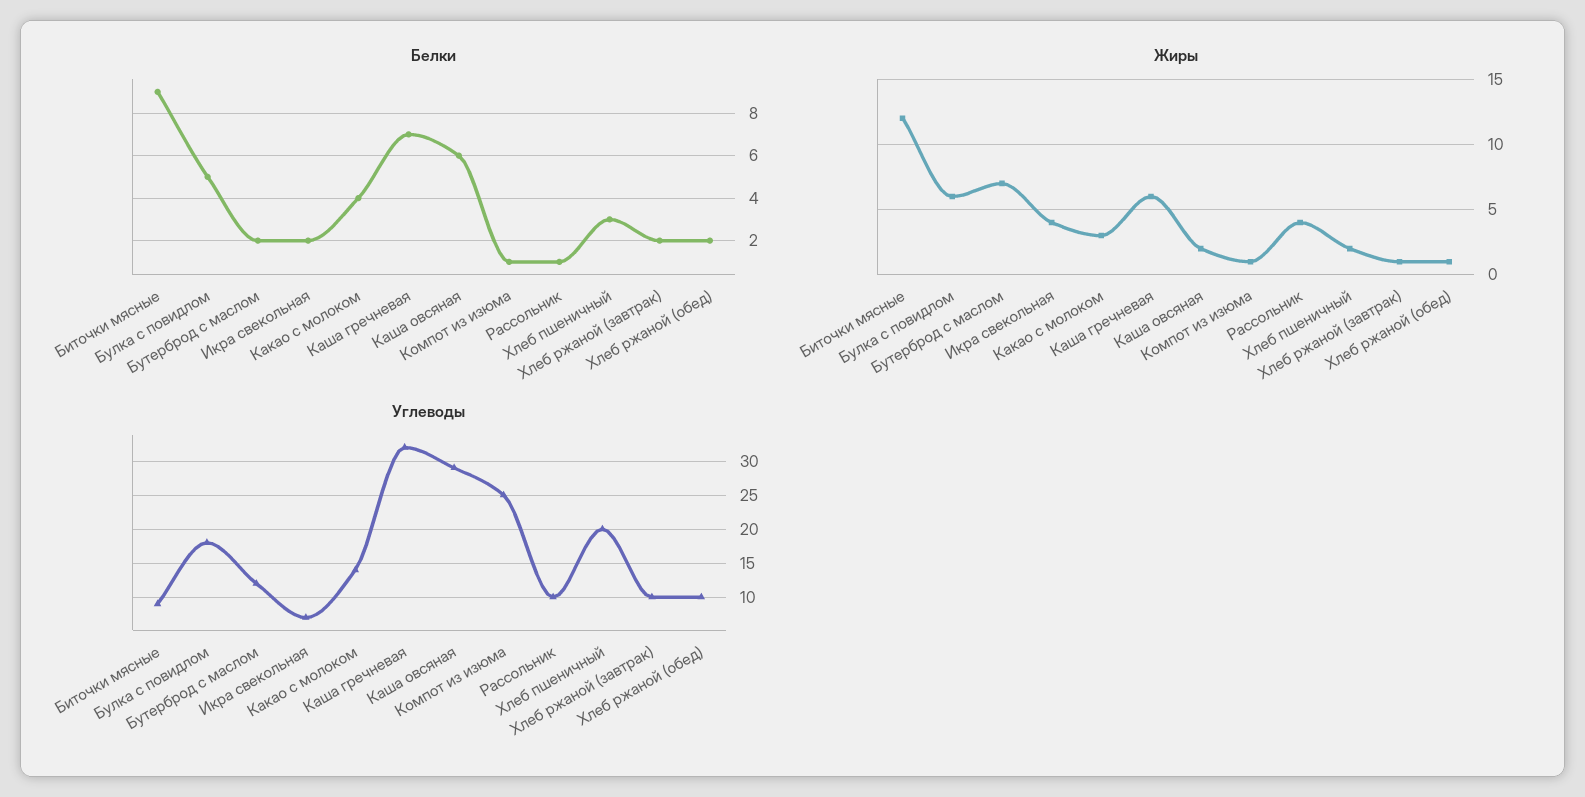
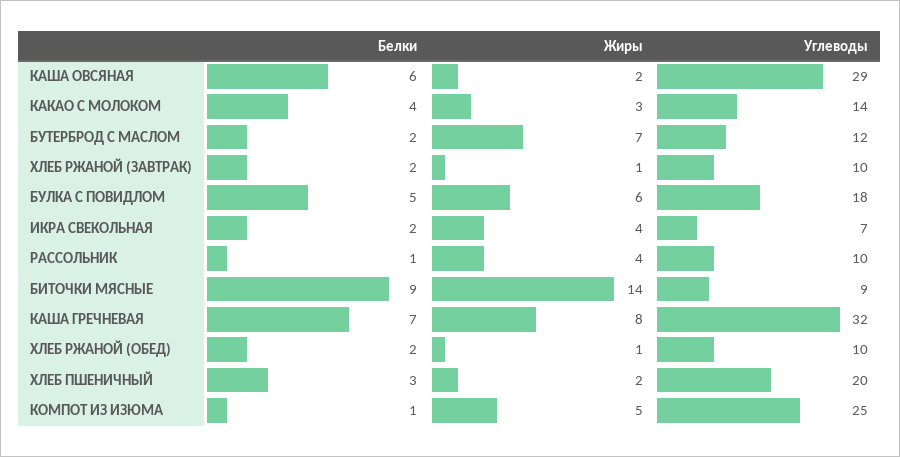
  {
    "Белки": {
      "Биточки мясные": 9,
      "Булка с повидлом": 5,
      "Бутерброд с маслом": 2,
      "Икра свекольная": 2,
      "Какао с молоком": 4,
      "Каша гречневая": 7,
      "Каша овсяная": 6,
      "Компот из изюма": 1,
      "Рассольник": 1,
      "Хлеб пшеничный": 3,
      "Хлеб ржаной (завтрак)": 2,
      "Хлеб ржаной (обед)": 2
    },
    "Жиры": {
-     "Биточки мясные": 12,
+     "Биточки мясные": 14,
      "Булка с повидлом": 6,
      "Бутерброд с маслом": 7,
      "Икра свекольная": 4,
      "Какао с молоком": 3,
-     "Каша гречневая": 6,
+     "Каша гречневая": 8,
      "Каша овсяная": 2,
-     "Компот из изюма": 1,
+     "Компот из изюма": 5,
      "Рассольник": 4,
      "Хлеб пшеничный": 2,
      "Хлеб ржаной (завтрак)": 1,
      "Хлеб ржаной (обед)": 1
    },
    "Углеводы": {
      "Биточки мясные": 9,
      "Булка с повидлом": 18,
      "Бутерброд с маслом": 12,
      "Икра свекольная": 7,
      "Какао с молоком": 14,
      "Каша гречневая": 32,
      "Каша овсяная": 29,
      "Компот из изюма": 25,
      "Рассольник": 10,
      "Хлеб пшеничный": 20,
      "Хлеб ржаной (завтрак)": 10,
      "Хлеб ржаной (обед)": 10
    }
  }

